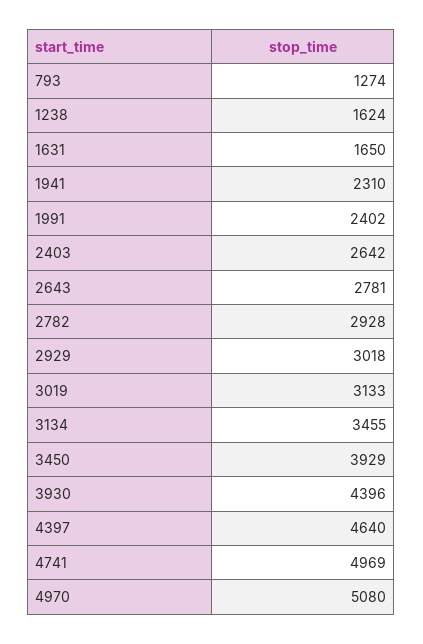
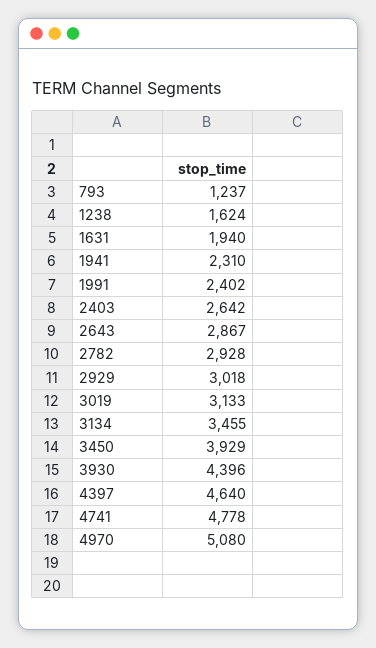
  {
-   "793": 1274,
+   "793": 1237,
    "1238": 1624,
-   "1631": 1650,
+   "1631": 1940,
    "1941": 2310,
    "1991": 2402,
    "2403": 2642,
-   "2643": 2781,
+   "2643": 2867,
    "2782": 2928,
    "2929": 3018,
    "3019": 3133,
    "3134": 3455,
    "3450": 3929,
    "3930": 4396,
    "4397": 4640,
-   "4741": 4969,
+   "4741": 4778,
    "4970": 5080
  }

